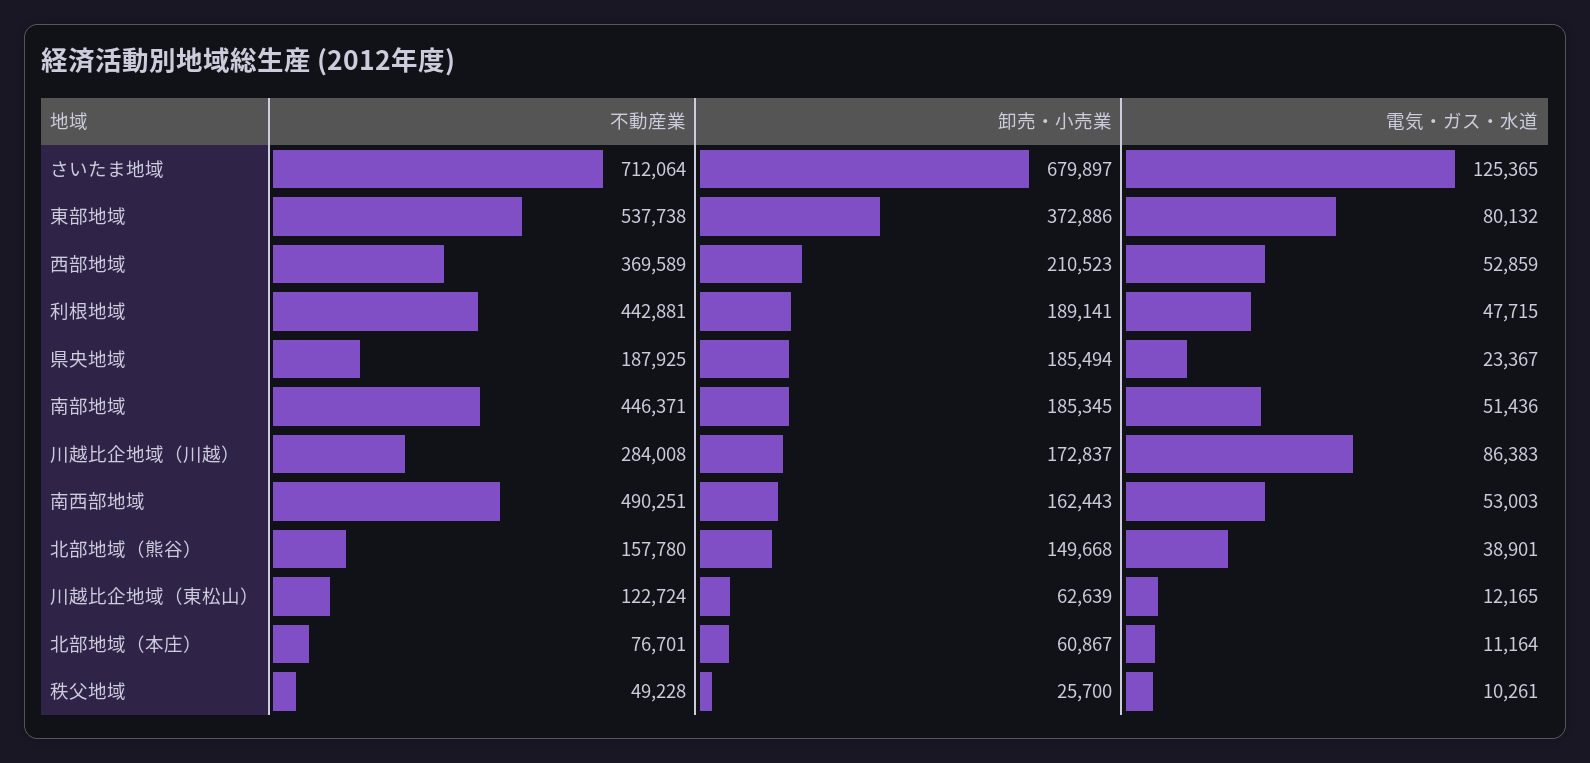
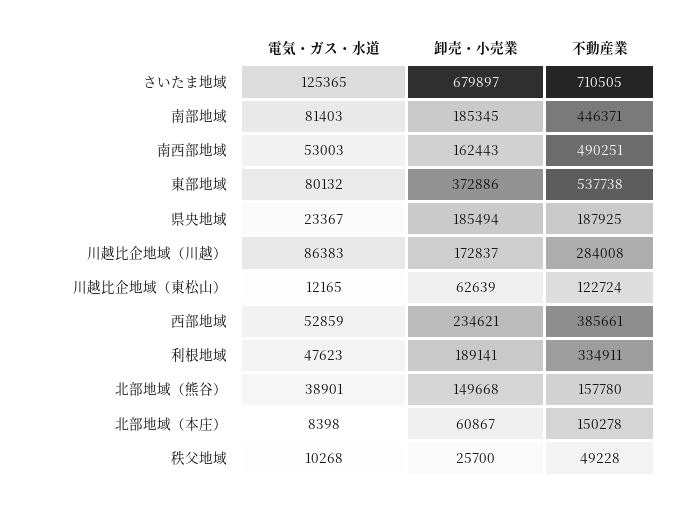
  {
    "不動産業": {
-     "さいたま地域": 712064,
+     "さいたま地域": 710505,
      "東部地域": 537738,
-     "西部地域": 369589,
+     "西部地域": 385661,
-     "利根地域": 442881,
+     "利根地域": 334911,
      "県央地域": 187925,
      "南部地域": 446371,
      "川越比企地域（川越）": 284008,
      "南西部地域": 490251,
      "北部地域（熊谷）": 157780,
      "川越比企地域（東松山）": 122724,
-     "北部地域（本庄）": 76701,
+     "北部地域（本庄）": 150278,
      "秩父地域": 49228
    },
    "卸売・小売業": {
      "さいたま地域": 679897,
      "東部地域": 372886,
-     "西部地域": 210523,
+     "西部地域": 234621,
      "利根地域": 189141,
      "県央地域": 185494,
      "南部地域": 185345,
      "川越比企地域（川越）": 172837,
      "南西部地域": 162443,
      "北部地域（熊谷）": 149668,
      "川越比企地域（東松山）": 62639,
      "北部地域（本庄）": 60867,
      "秩父地域": 25700
    },
    "電気・ガス・水道": {
      "さいたま地域": 125365,
      "東部地域": 80132,
      "西部地域": 52859,
-     "利根地域": 47715,
+     "利根地域": 47623,
      "県央地域": 23367,
-     "南部地域": 51436,
+     "南部地域": 81403,
      "川越比企地域（川越）": 86383,
      "南西部地域": 53003,
      "北部地域（熊谷）": 38901,
      "川越比企地域（東松山）": 12165,
-     "北部地域（本庄）": 11164,
+     "北部地域（本庄）": 8398,
-     "秩父地域": 10261
+     "秩父地域": 10268
    }
  }

